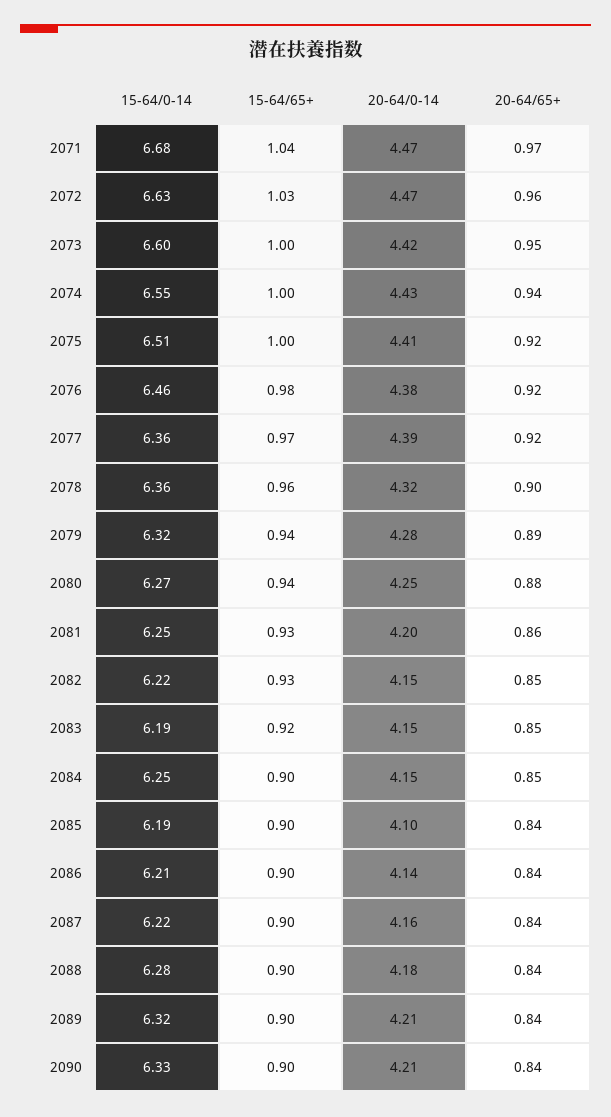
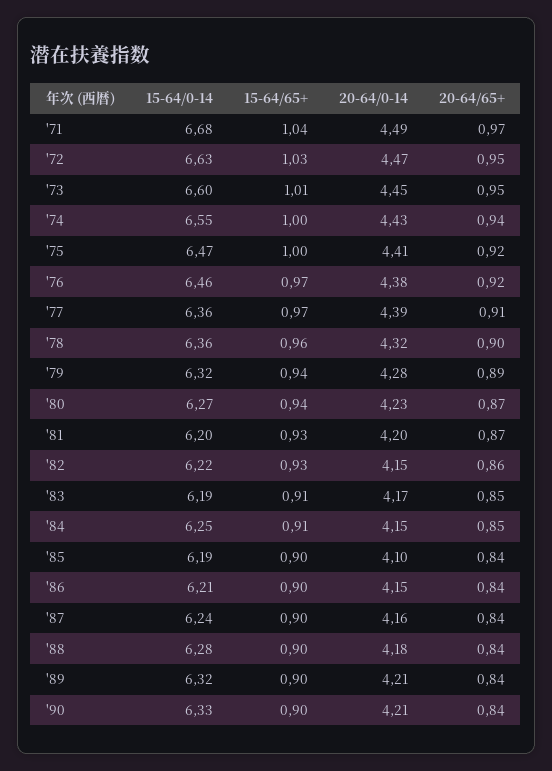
  {
    "15-64/0-14": {
      "2071": 6.68,
      "2072": 6.63,
      "2073": 6.6,
      "2074": 6.55,
-     "2075": 6.51,
+     "2075": 6.47,
      "2076": 6.46,
      "2077": 6.36,
      "2078": 6.36,
      "2079": 6.32,
      "2080": 6.27,
-     "2081": 6.25,
+     "2081": 6.2,
      "2082": 6.22,
      "2083": 6.19,
      "2084": 6.25,
      "2085": 6.19,
      "2086": 6.21,
-     "2087": 6.22,
+     "2087": 6.24,
      "2088": 6.28,
      "2089": 6.32,
      "2090": 6.33
    },
    "15-64/65+": {
      "2071": 1.04,
      "2072": 1.03,
-     "2073": 1,
+     "2073": 1.01,
      "2074": 1,
      "2075": 1,
-     "2076": 0.98,
+     "2076": 0.97,
      "2077": 0.97,
      "2078": 0.96,
      "2079": 0.94,
      "2080": 0.94,
      "2081": 0.93,
      "2082": 0.93,
-     "2083": 0.92,
+     "2083": 0.91,
-     "2084": 0.9,
+     "2084": 0.91,
      "2085": 0.9,
      "2086": 0.9,
      "2087": 0.9,
      "2088": 0.9,
      "2089": 0.9,
      "2090": 0.9
    },
    "20-64/0-14": {
-     "2071": 4.47,
+     "2071": 4.49,
      "2072": 4.47,
-     "2073": 4.42,
+     "2073": 4.45,
      "2074": 4.43,
      "2075": 4.41,
      "2076": 4.38,
      "2077": 4.39,
      "2078": 4.32,
      "2079": 4.28,
-     "2080": 4.25,
+     "2080": 4.23,
      "2081": 4.2,
      "2082": 4.15,
-     "2083": 4.15,
+     "2083": 4.17,
      "2084": 4.15,
      "2085": 4.1,
-     "2086": 4.14,
+     "2086": 4.15,
      "2087": 4.16,
      "2088": 4.18,
      "2089": 4.21,
      "2090": 4.21
    },
    "20-64/65+": {
      "2071": 0.97,
-     "2072": 0.96,
+     "2072": 0.95,
      "2073": 0.95,
      "2074": 0.94,
      "2075": 0.92,
      "2076": 0.92,
-     "2077": 0.92,
+     "2077": 0.91,
      "2078": 0.9,
      "2079": 0.89,
-     "2080": 0.88,
+     "2080": 0.87,
-     "2081": 0.86,
+     "2081": 0.87,
-     "2082": 0.85,
+     "2082": 0.86,
      "2083": 0.85,
      "2084": 0.85,
      "2085": 0.84,
      "2086": 0.84,
      "2087": 0.84,
      "2088": 0.84,
      "2089": 0.84,
      "2090": 0.84
    }
  }

